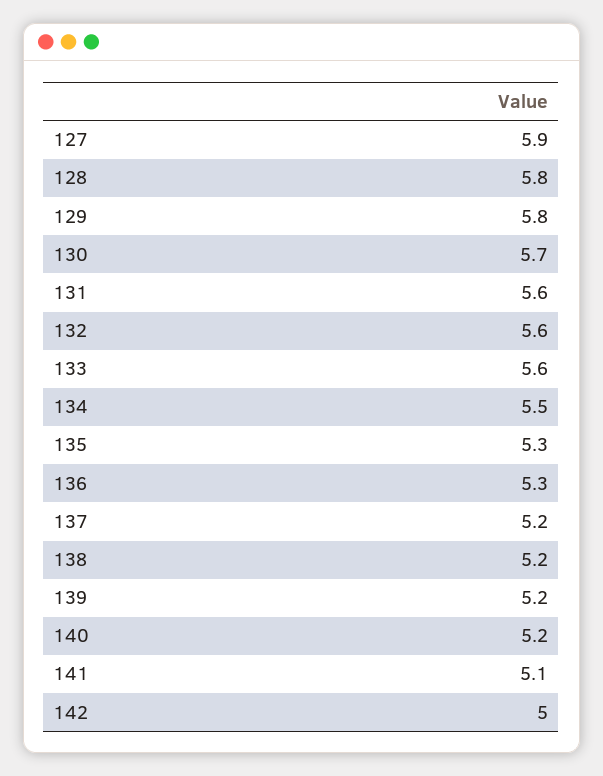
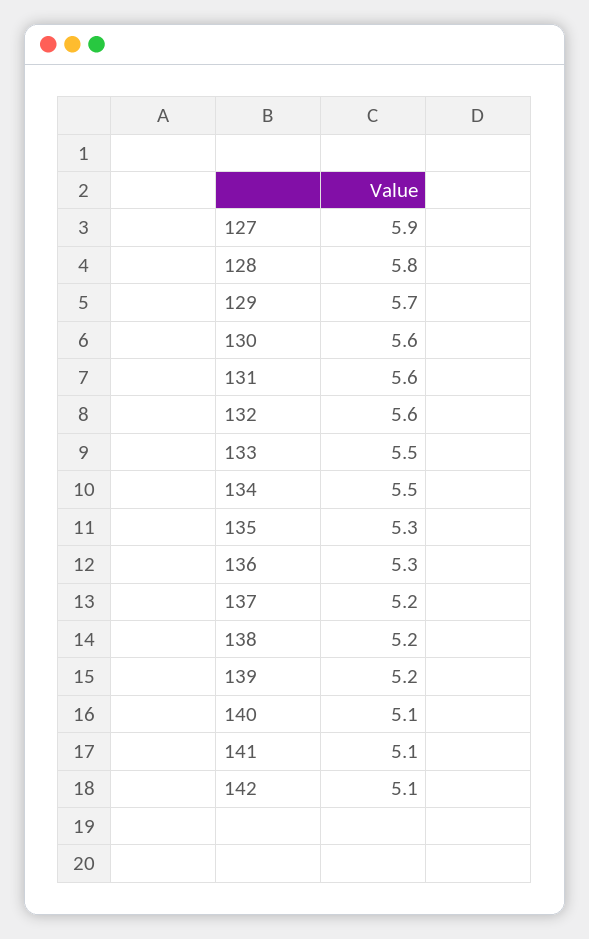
  {
    "127": 5.9,
    "128": 5.8,
-   "129": 5.8,
+   "129": 5.7,
-   "130": 5.7,
+   "130": 5.6,
    "131": 5.6,
    "132": 5.6,
-   "133": 5.6,
+   "133": 5.5,
    "134": 5.5,
    "135": 5.3,
    "136": 5.3,
    "137": 5.2,
    "138": 5.2,
    "139": 5.2,
-   "140": 5.2,
+   "140": 5.1,
    "141": 5.1,
-   "142": 5
+   "142": 5.1
  }

